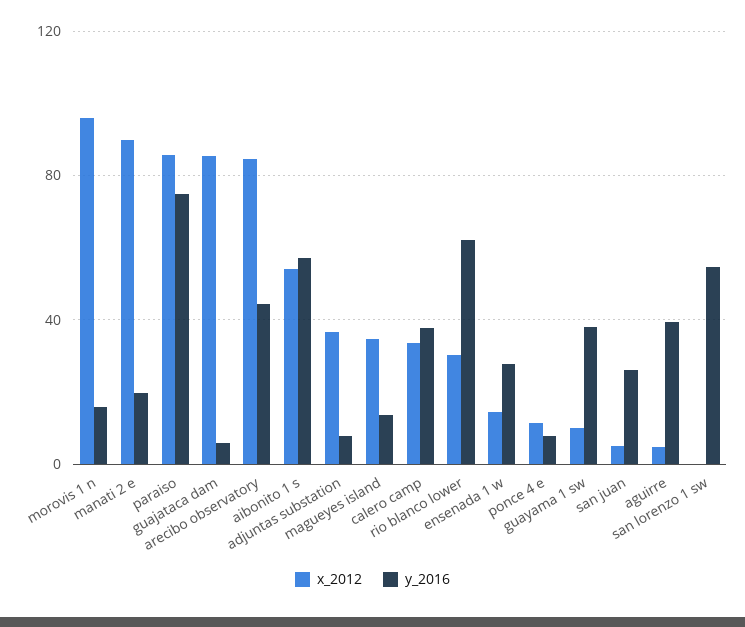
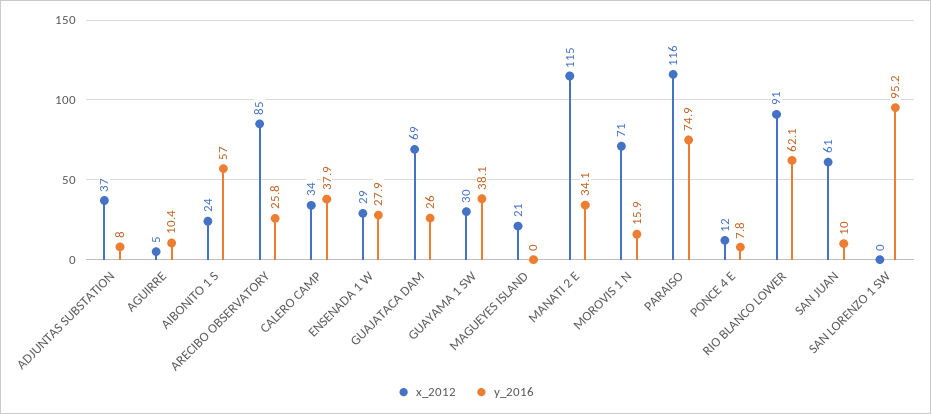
  {
    "x_2012": {
-     "morovis 1 n": 95,
+     "morovis 1 n": 71,
-     "manati 2 e": 90,
+     "manati 2 e": 115,
-     "paraiso": 85,
+     "paraiso": 116,
-     "guajataca dam": 85,
+     "guajataca dam": 69,
      "arecibo observatory": 85,
-     "aibonito 1 s": 55,
+     "aibonito 1 s": 24,
      "adjuntas substation": 37,
-     "magueyes island": 35,
+     "magueyes island": 21,
      "calero camp": 34,
-     "rio blanco lower": 30,
+     "rio blanco lower": 91,
-     "ensenada 1 w": 15,
+     "ensenada 1 w": 29,
      "ponce 4 e": 12,
-     "guayama 1 sw": 10,
+     "guayama 1 sw": 30,
-     "san juan": 5,
+     "san juan": 61,
      "aguirre": 5,
      "san lorenzo 1 sw": 0
    },
    "y_2016": {
      "morovis 1 n": 15.9,
-     "manati 2 e": 20,
+     "manati 2 e": 34.1,
      "paraiso": 74.9,
-     "guajataca dam": 5,
+     "guajataca dam": 26,
-     "arecibo observatory": 45,
+     "arecibo observatory": 25.8,
      "aibonito 1 s": 57,
      "adjuntas substation": 8,
-     "magueyes island": 15,
+     "magueyes island": 0,
      "calero camp": 37.9,
      "rio blanco lower": 62.1,
      "ensenada 1 w": 27.9,
      "ponce 4 e": 7.8,
      "guayama 1 sw": 38.1,
-     "san juan": 25,
+     "san juan": 10,
-     "aguirre": 40,
+     "aguirre": 10.4,
-     "san lorenzo 1 sw": 55
+     "san lorenzo 1 sw": 95.2
    }
  }

